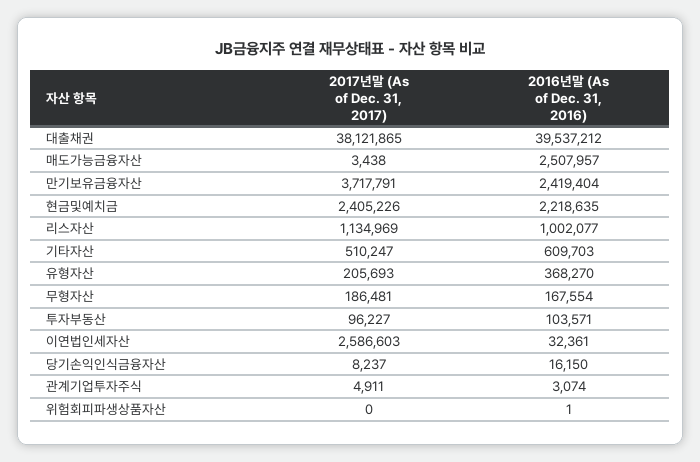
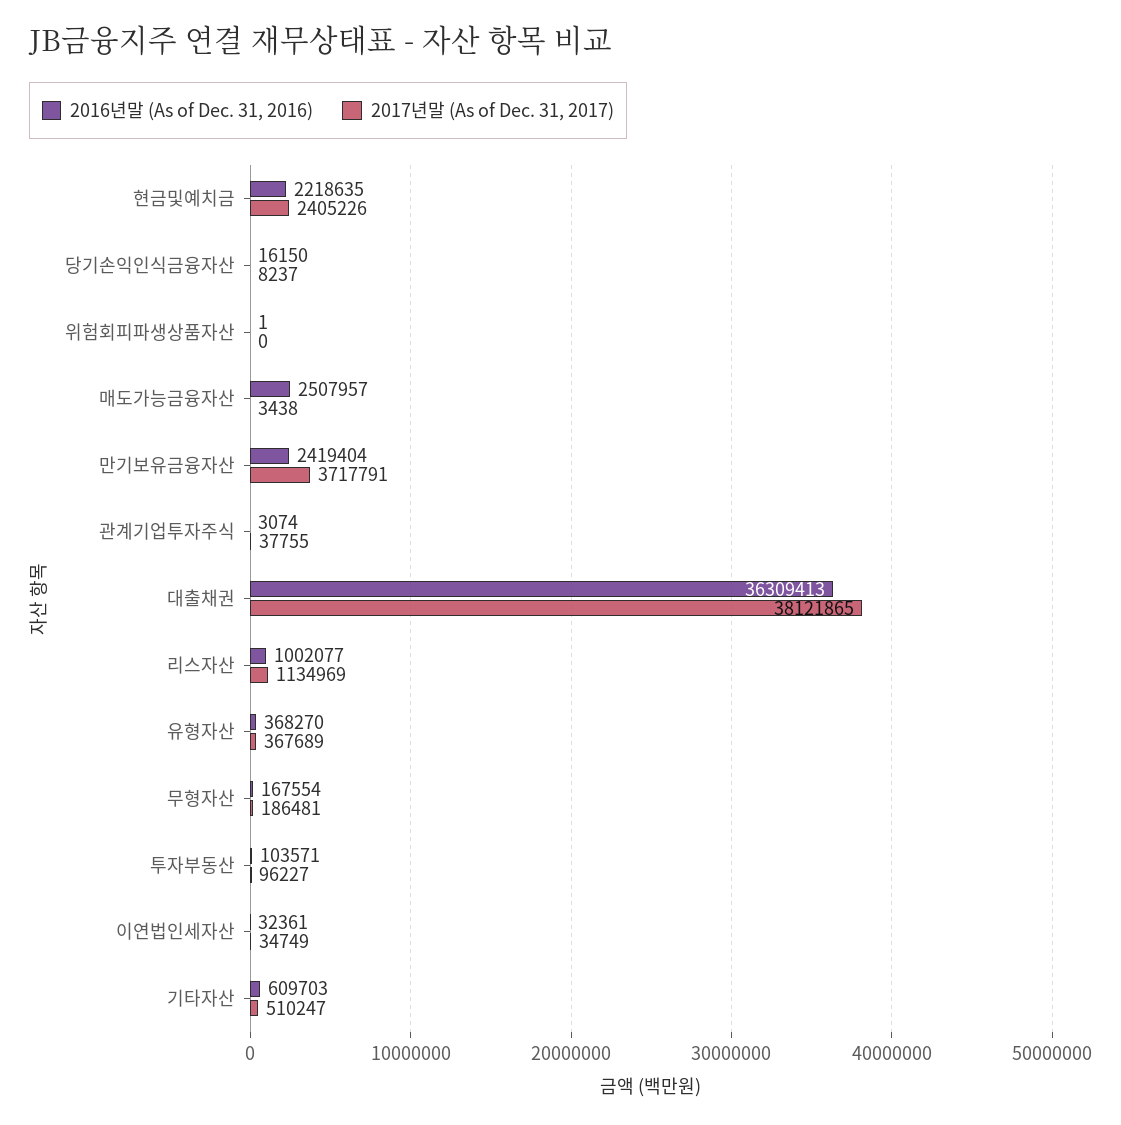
  {
    "2017년말 (As of Dec. 31, 2017)": {
      "대출채권": 38121865,
      "매도가능금융자산": 3438,
      "만기보유금융자산": 3717791,
      "현금및예치금": 2405226,
      "리스자산": 1134969,
      "기타자산": 510247,
-     "유형자산": 205693,
+     "유형자산": 367689,
      "무형자산": 186481,
      "투자부동산": 96227,
-     "이연법인세자산": 2586603,
+     "이연법인세자산": 34749,
      "당기손익인식금융자산": 8237,
-     "관계기업투자주식": 4911,
+     "관계기업투자주식": 37755,
      "위험회피파생상품자산": 0
    },
    "2016년말 (As of Dec. 31, 2016)": {
-     "대출채권": 39537212,
+     "대출채권": 36309413,
      "매도가능금융자산": 2507957,
      "만기보유금융자산": 2419404,
      "현금및예치금": 2218635,
      "리스자산": 1002077,
      "기타자산": 609703,
      "유형자산": 368270,
      "무형자산": 167554,
      "투자부동산": 103571,
      "이연법인세자산": 32361,
      "당기손익인식금융자산": 16150,
      "관계기업투자주식": 3074,
      "위험회피파생상품자산": 1
    }
  }

